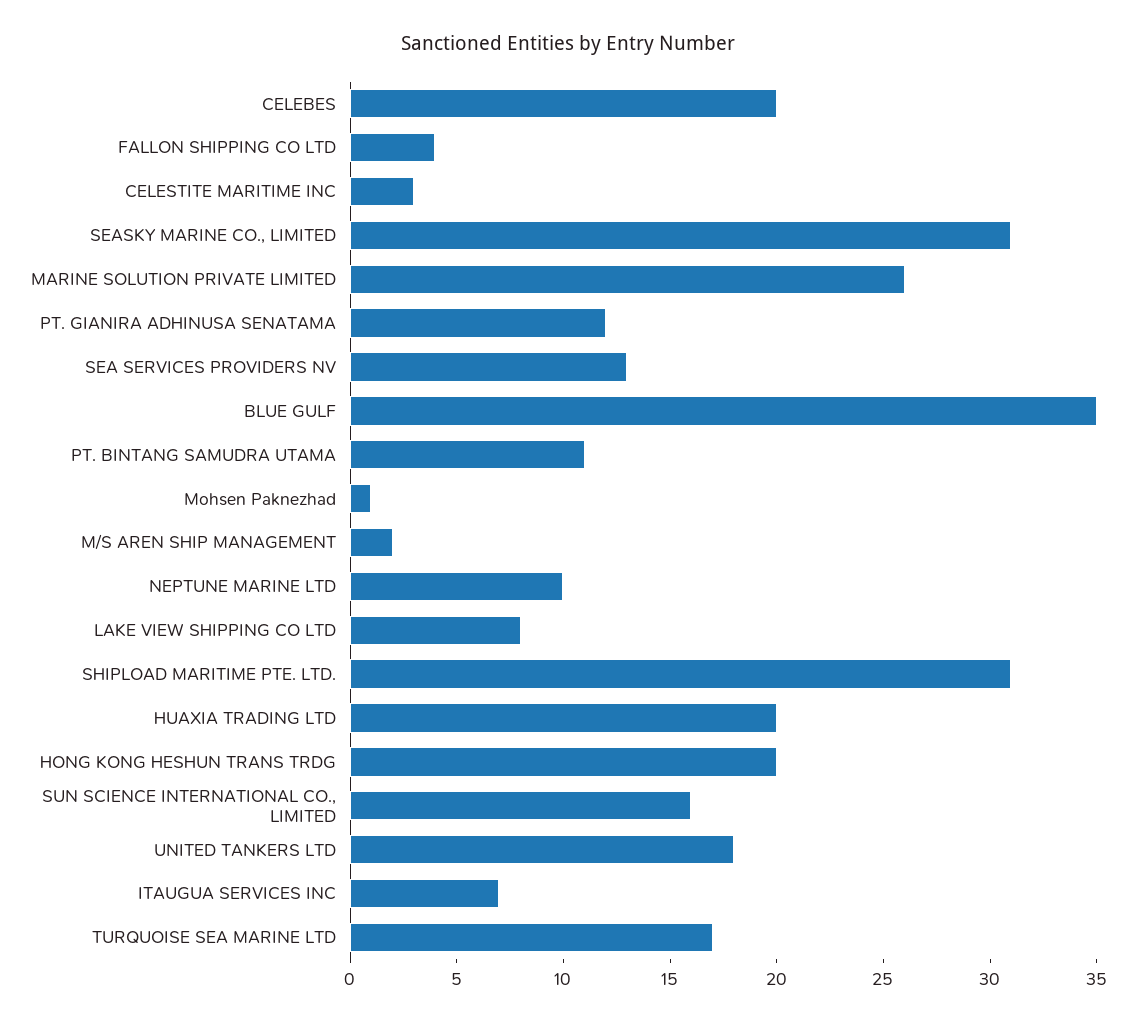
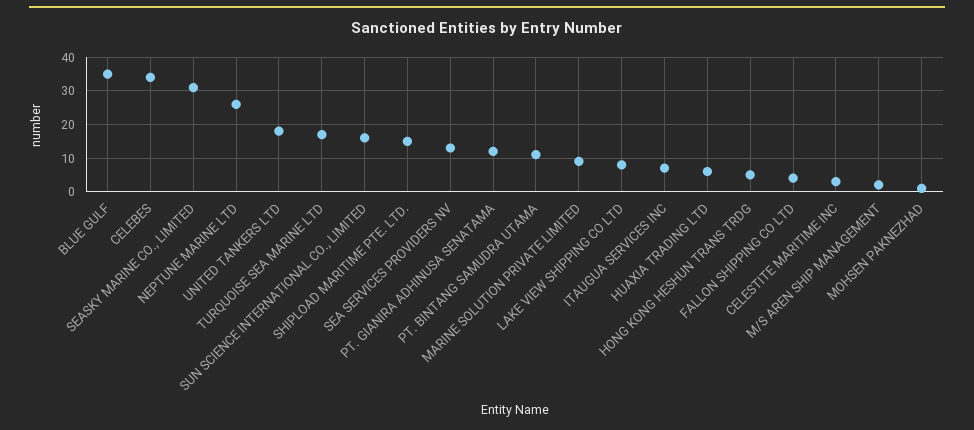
  {
-   "CELEBES": 20,
+   "CELEBES": 35,
    "FALLON SHIPPING CO LTD": 4,
    "CELESTITE MARITIME INC": 3,
    "SEASKY MARINE CO., LIMITED": 31,
-   "MARINE SOLUTION PRIVATE LIMITED": 26,
+   "MARINE SOLUTION PRIVATE LIMITED": 10,
    "PT. GIANIRA ADHINUSA SENATAMA": 12,
    "SEA SERVICES PROVIDERS NV": 13,
    "BLUE GULF": 35,
    "PT. BINTANG SAMUDRA UTAMA": 11,
    "Mohsen Paknezhad": 1,
    "M/S AREN SHIP MANAGEMENT": 2,
-   "NEPTUNE MARINE LTD": 10,
+   "NEPTUNE MARINE LTD": 25,
    "LAKE VIEW SHIPPING CO LTD": 8,
-   "SHIPLOAD MARITIME PTE. LTD.": 31,
+   "SHIPLOAD MARITIME PTE. LTD.": 15,
-   "HUAXIA TRADING LTD": 20,
+   "HUAXIA TRADING LTD": 5,
-   "HONG KONG HESHUN TRANS TRDG": 20,
+   "HONG KONG HESHUN TRANS TRDG": 5,
    "SUN SCIENCE INTERNATIONAL CO., LIMITED": 16,
    "UNITED TANKERS LTD": 18,
    "ITAUGUA SERVICES INC": 7,
    "TURQUOISE SEA MARINE LTD": 17
  }

